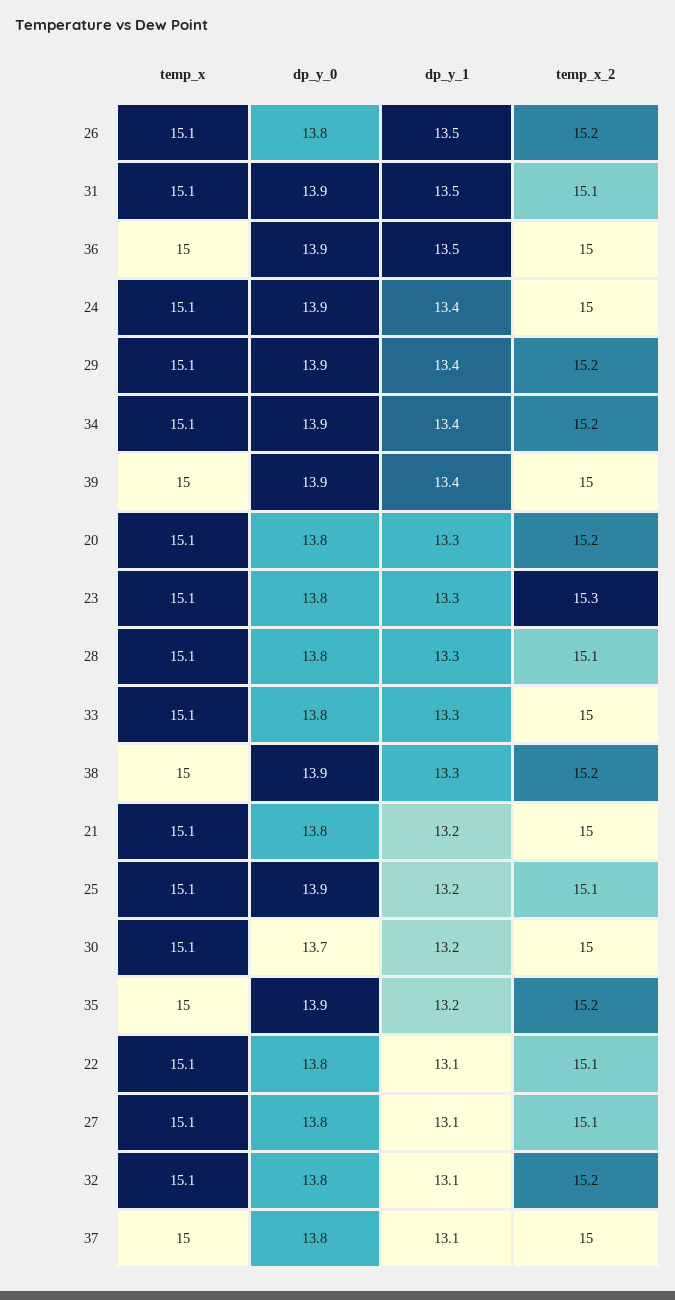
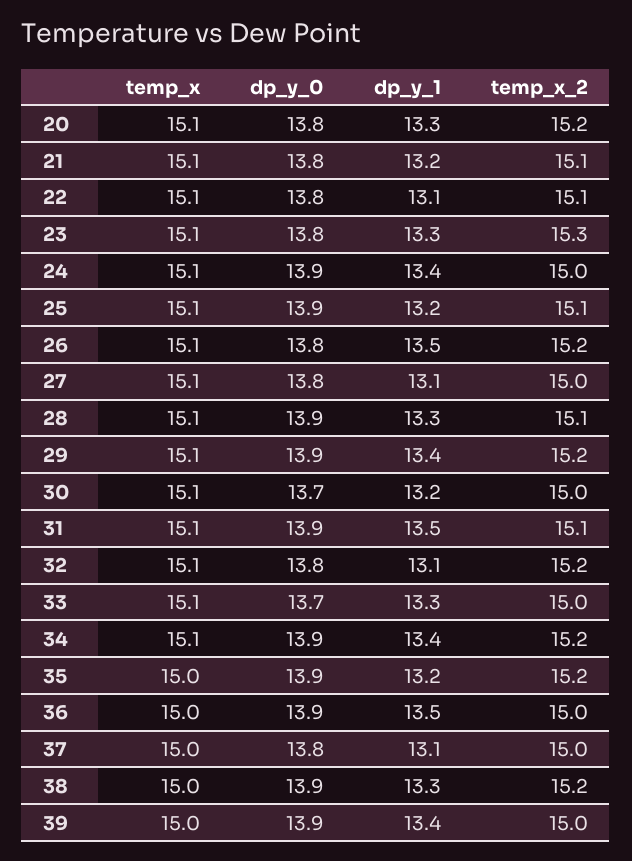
  {
    "temp_x": {
      "26": 15.1,
      "31": 15.1,
      "36": 15,
      "24": 15.1,
      "29": 15.1,
      "34": 15.1,
      "39": 15,
      "20": 15.1,
      "23": 15.1,
      "28": 15.1,
      "33": 15.1,
      "38": 15,
      "21": 15.1,
      "25": 15.1,
      "30": 15.1,
      "35": 15,
      "22": 15.1,
      "27": 15.1,
      "32": 15.1,
      "37": 15
    },
    "dp_y_0": {
      "26": 13.8,
      "31": 13.9,
      "36": 13.9,
      "24": 13.9,
      "29": 13.9,
      "34": 13.9,
      "39": 13.9,
      "20": 13.8,
      "23": 13.8,
-     "28": 13.8,
+     "28": 13.9,
-     "33": 13.8,
+     "33": 13.7,
      "38": 13.9,
      "21": 13.8,
      "25": 13.9,
      "30": 13.7,
      "35": 13.9,
      "22": 13.8,
      "27": 13.8,
      "32": 13.8,
      "37": 13.8
    },
    "dp_y_1": {
      "26": 13.5,
      "31": 13.5,
      "36": 13.5,
      "24": 13.4,
      "29": 13.4,
      "34": 13.4,
      "39": 13.4,
      "20": 13.3,
      "23": 13.3,
      "28": 13.3,
      "33": 13.3,
      "38": 13.3,
      "21": 13.2,
      "25": 13.2,
      "30": 13.2,
      "35": 13.2,
      "22": 13.1,
      "27": 13.1,
      "32": 13.1,
      "37": 13.1
    },
    "temp_x_2": {
      "26": 15.2,
      "31": 15.1,
      "36": 15,
      "24": 15,
      "29": 15.2,
      "34": 15.2,
      "39": 15,
      "20": 15.2,
      "23": 15.3,
      "28": 15.1,
      "33": 15,
      "38": 15.2,
-     "21": 15,
+     "21": 15.1,
      "25": 15.1,
      "30": 15,
      "35": 15.2,
      "22": 15.1,
-     "27": 15.1,
+     "27": 15,
      "32": 15.2,
      "37": 15
    }
  }

